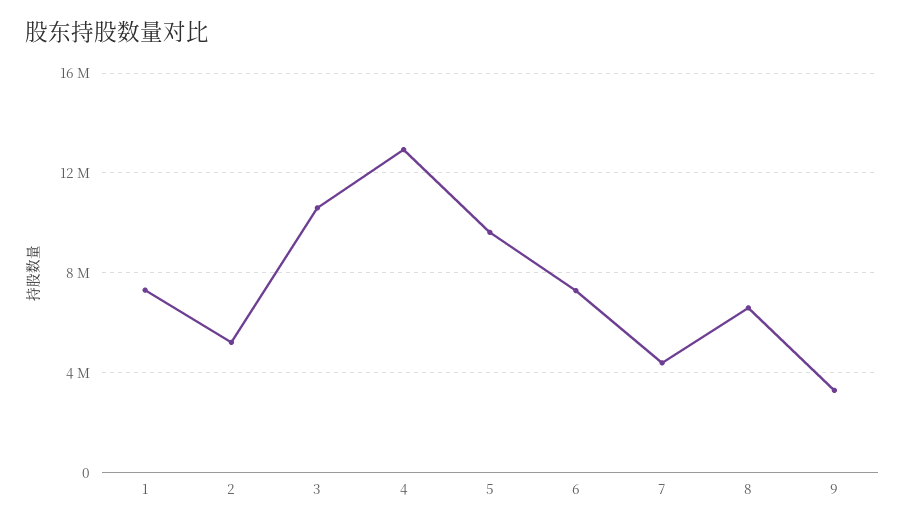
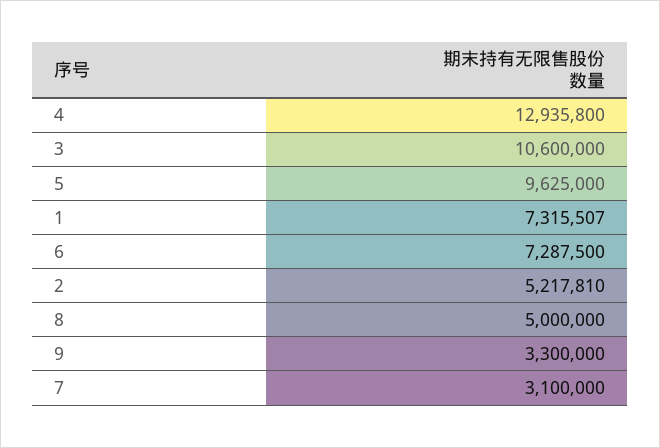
  {
    "1": 7315507,
    "2": 5217810,
    "3": 10600000,
    "4": 12935800,
    "5": 9625000,
    "6": 7287500,
-   "7": 4500000,
+   "7": 3100000,
-   "8": 6500000,
+   "8": 5000000,
    "9": 3300000
  }

